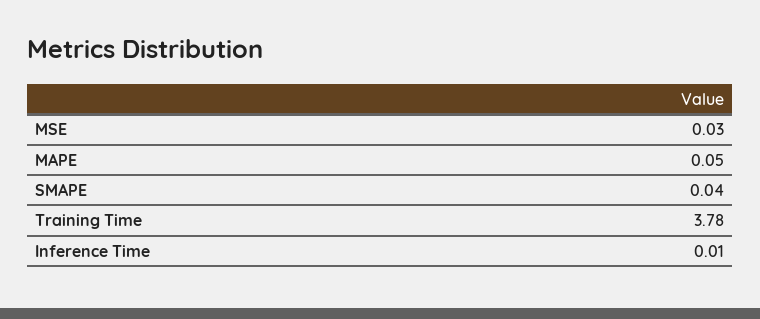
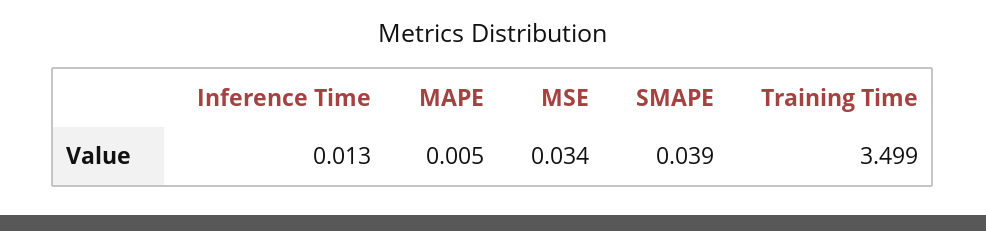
  {
    "MSE": 0.034,
-   "MAPE": 0.05,
+   "MAPE": 0.005,
    "SMAPE": 0.039,
-   "Training Time": 3.78,
+   "Training Time": 3.499,
    "Inference Time": 0.013
  }

